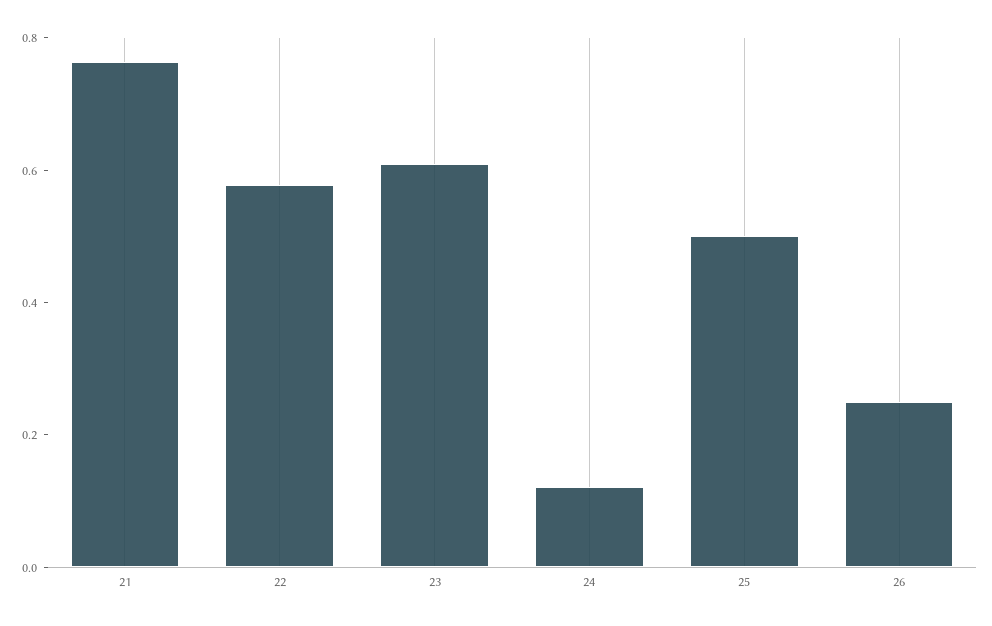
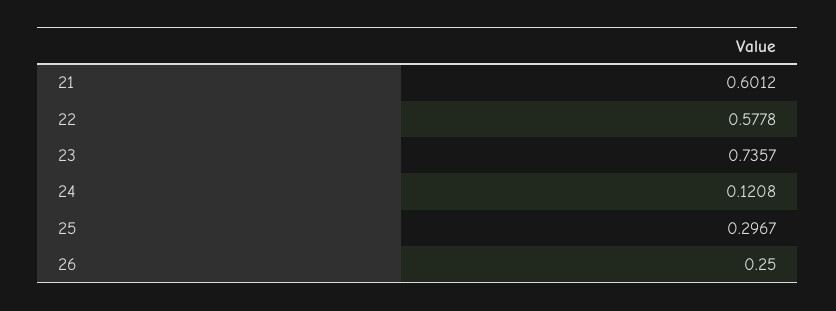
  {
-   "21": 0.75,
+   "21": 0.6012,
    "22": 0.5778,
-   "23": 0.6,
+   "23": 0.7357,
    "24": 0.1208,
-   "25": 0.5,
+   "25": 0.2967,
    "26": 0.25
  }

